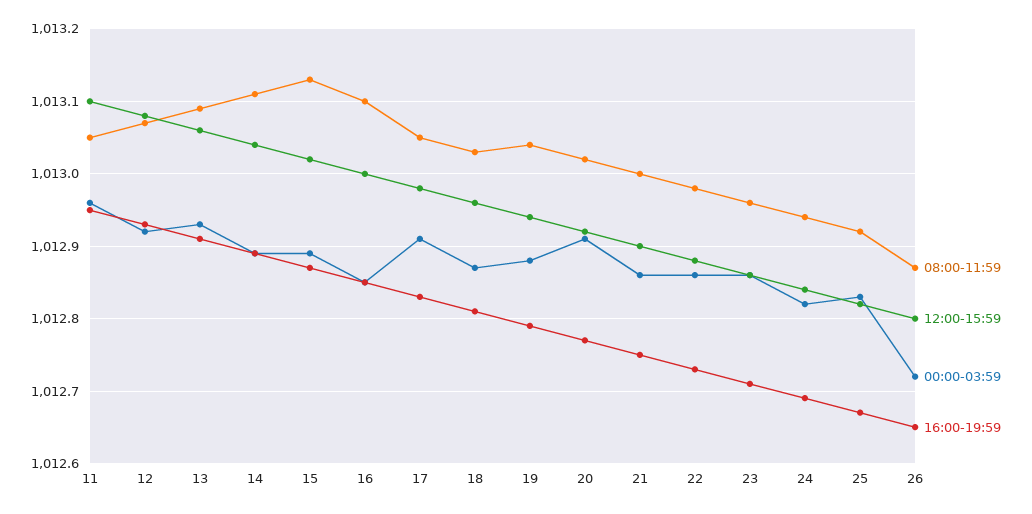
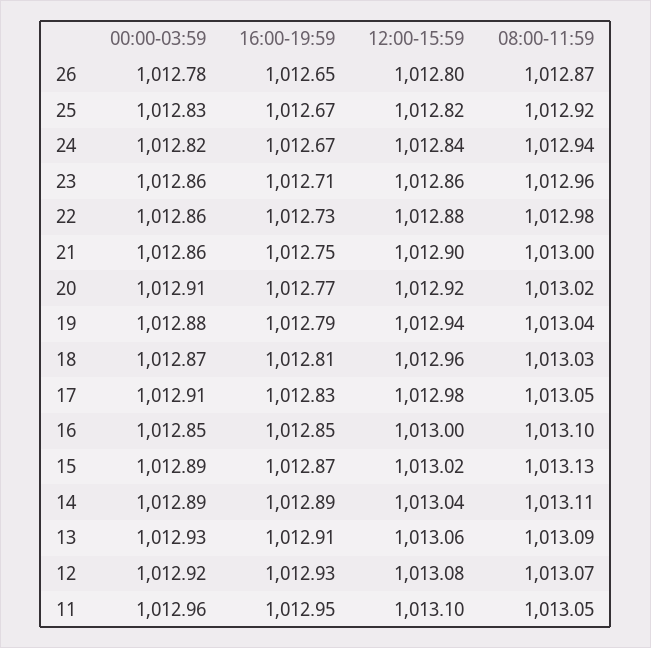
  {
    "08:00-11:59": {
      "11": 1013.05,
      "12": 1013.07,
      "13": 1013.09,
      "14": 1013.11,
      "15": 1013.13,
      "16": 1013.1,
      "17": 1013.05,
      "18": 1013.03,
      "19": 1013.04,
      "20": 1013.02,
      "21": 1013,
      "22": 1012.98,
      "23": 1012.96,
      "24": 1012.94,
      "25": 1012.92,
      "26": 1012.87
    },
    "12:00-15:59": {
      "11": 1013.1,
      "12": 1013.08,
      "13": 1013.06,
      "14": 1013.04,
      "15": 1013.02,
      "16": 1013,
      "17": 1012.98,
      "18": 1012.96,
      "19": 1012.94,
      "20": 1012.92,
      "21": 1012.9,
      "22": 1012.88,
      "23": 1012.86,
      "24": 1012.84,
      "25": 1012.82,
      "26": 1012.8
    },
    "00:00-03:59": {
      "11": 1012.96,
      "12": 1012.92,
      "13": 1012.93,
      "14": 1012.89,
      "15": 1012.89,
      "16": 1012.85,
      "17": 1012.91,
      "18": 1012.87,
      "19": 1012.88,
      "20": 1012.91,
      "21": 1012.86,
      "22": 1012.86,
      "23": 1012.86,
      "24": 1012.82,
      "25": 1012.83,
-     "26": 1012.72
+     "26": 1012.78
    },
    "16:00-19:59": {
      "11": 1012.95,
      "12": 1012.93,
      "13": 1012.91,
      "14": 1012.89,
      "15": 1012.87,
      "16": 1012.85,
      "17": 1012.83,
      "18": 1012.81,
      "19": 1012.79,
      "20": 1012.77,
      "21": 1012.75,
      "22": 1012.73,
      "23": 1012.71,
-     "24": 1012.69,
+     "24": 1012.67,
      "25": 1012.67,
      "26": 1012.65
    }
  }

